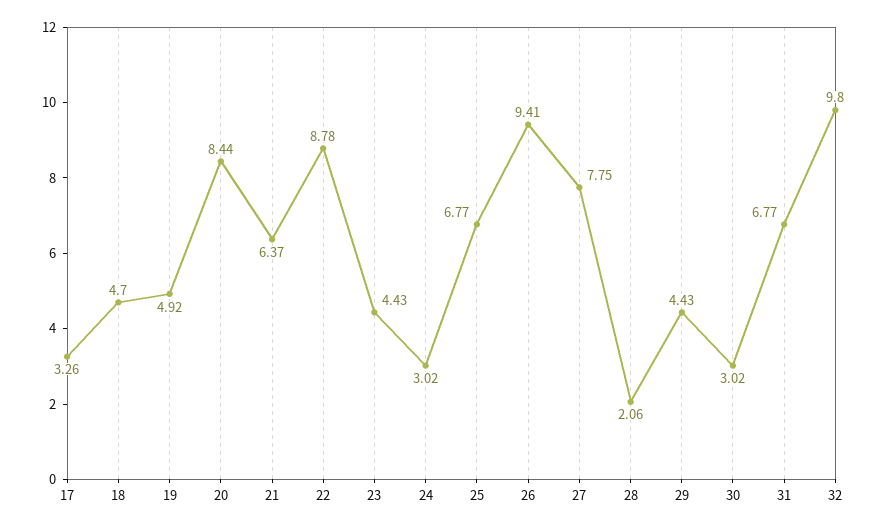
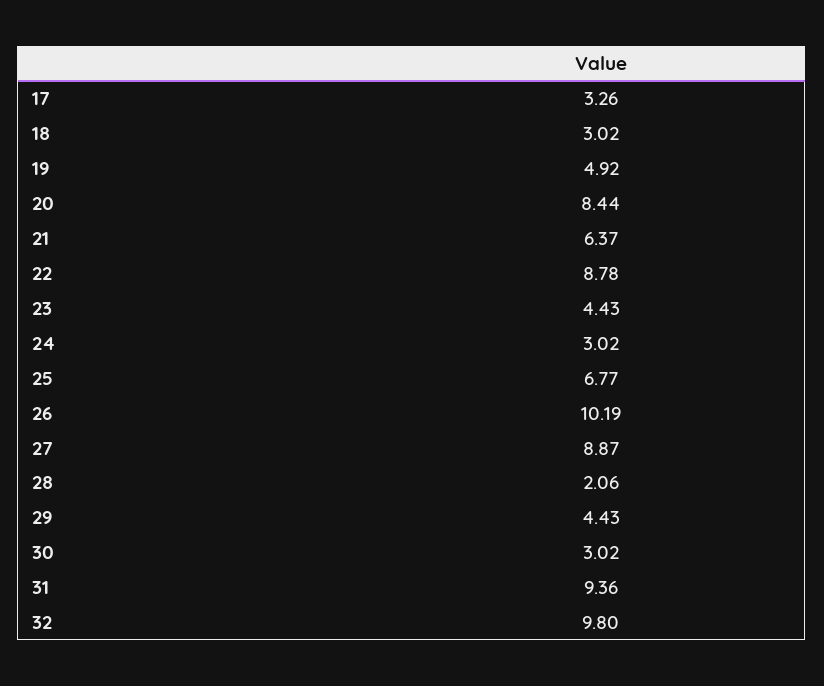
  {
    "17": 3.26,
-   "18": 4.7,
+   "18": 3.02,
    "19": 4.92,
    "20": 8.44,
    "21": 6.37,
    "22": 8.78,
    "23": 4.43,
    "24": 3.02,
    "25": 6.77,
-   "26": 9.41,
+   "26": 10.19,
-   "27": 7.75,
+   "27": 8.87,
    "28": 2.06,
    "29": 4.43,
    "30": 3.02,
-   "31": 6.77,
+   "31": 9.36,
    "32": 9.8
  }

